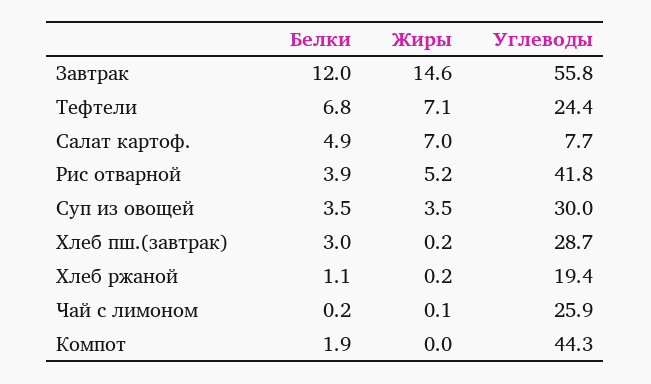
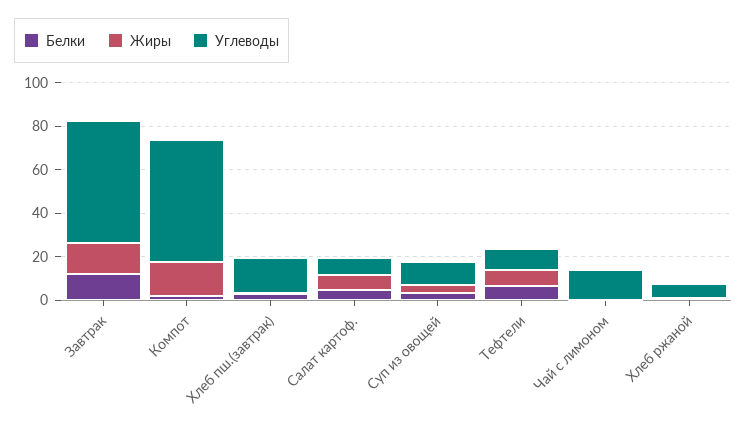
  {
    "Белки": {
      "Завтрак": 12,
      "Тефтели": 6.8,
      "Салат картоф.": 4.9,
-     "Рис отварной": 3.9,
      "Суп из овощей": 3.5,
      "Хлеб пш.(завтрак)": 3,
      "Хлеб ржаной": 1.1,
      "Чай с лимоном": 0.2,
      "Компот": 1.9
    },
    "Жиры": {
      "Завтрак": 14.6,
      "Тефтели": 7.1,
      "Салат картоф.": 7,
-     "Рис отварной": 5.2,
      "Суп из овощей": 3.5,
      "Хлеб пш.(завтрак)": 0.2,
      "Хлеб ржаной": 0.2,
      "Чай с лимоном": 0.1,
-     "Компот": 0
+     "Компот": 15
    },
    "Углеводы": {
      "Завтрак": 55.8,
-     "Тефтели": 24.4,
+     "Тефтели": 10,
      "Салат картоф.": 7.7,
-     "Рис отварной": 41.8,
-     "Суп из овощей": 30,
+     "Суп из овощей": 10,
-     "Хлеб пш.(завтрак)": 28.7,
+     "Хлеб пш.(завтрак)": 15,
-     "Хлеб ржаной": 19.4,
+     "Хлеб ржаной": 5,
-     "Чай с лимоном": 25.9,
+     "Чай с лимоном": 15,
-     "Компот": 44.3
+     "Компот": 55
    }
  }

